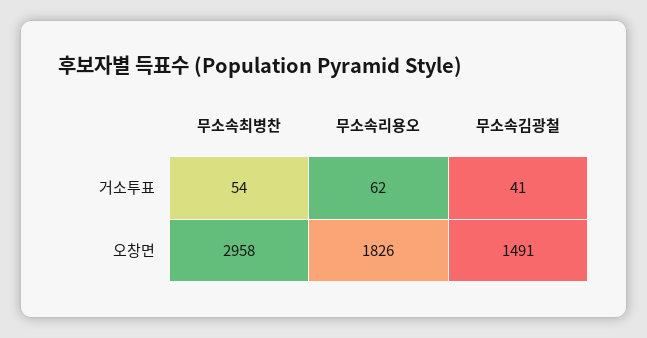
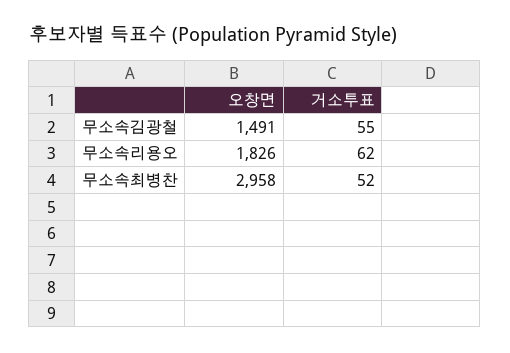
  {
    "무소속최병찬": {
-     "거소투표": 54,
+     "거소투표": 52,
      "오창면": 2958
    },
    "무소속리용오": {
      "거소투표": 62,
      "오창면": 1826
    },
    "무소속김광철": {
-     "거소투표": 41,
+     "거소투표": 55,
      "오창면": 1491
    }
  }

